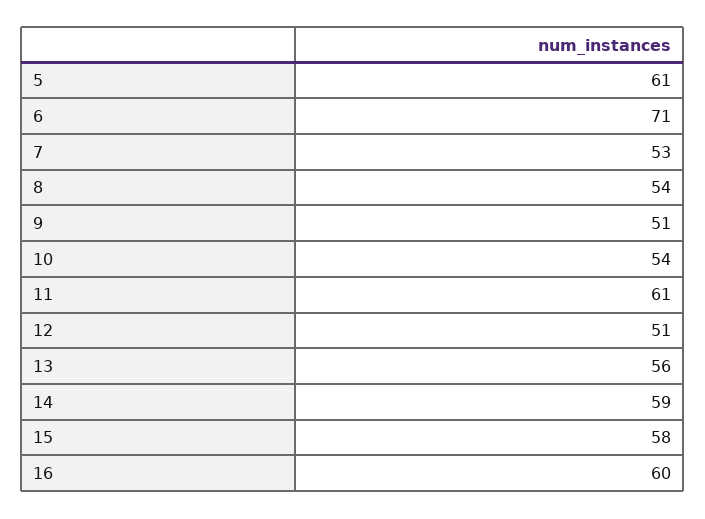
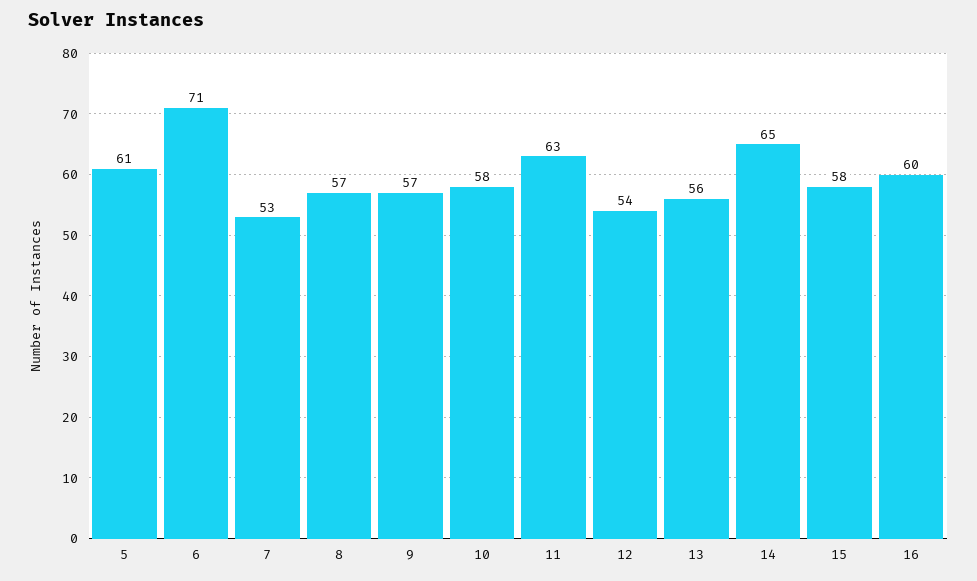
  {
    "5": 61,
    "6": 71,
    "7": 53,
-   "8": 54,
+   "8": 57,
-   "9": 51,
+   "9": 57,
-   "10": 54,
+   "10": 58,
-   "11": 61,
+   "11": 63,
-   "12": 51,
+   "12": 54,
    "13": 56,
-   "14": 59,
+   "14": 65,
    "15": 58,
    "16": 60
  }

